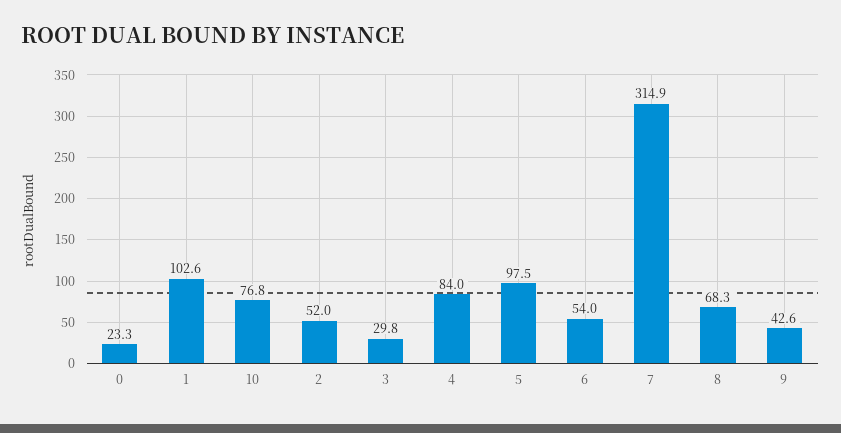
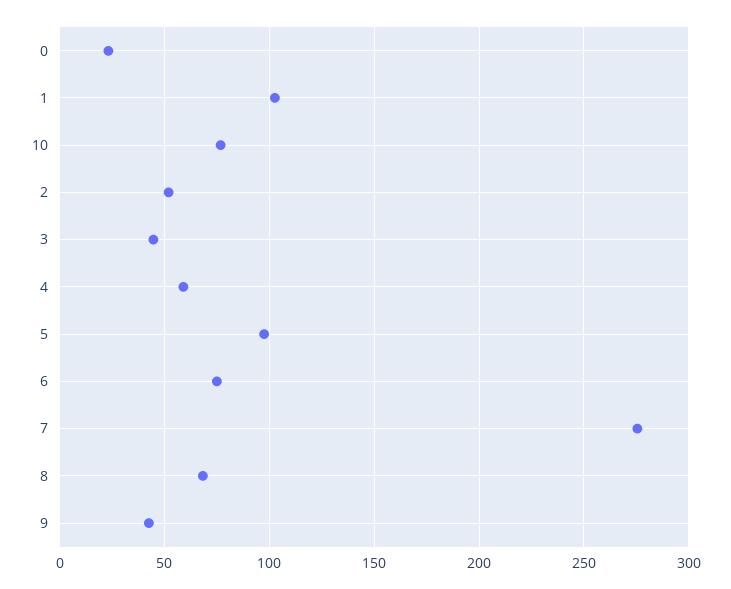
  {
    "0": 23.3,
    "1": 102.6,
    "10": 76.8,
    "2": 52,
-   "3": 29.8,
+   "3": 45,
-   "4": 84,
+   "4": 60,
    "5": 97.5,
-   "6": 54,
+   "6": 75,
-   "7": 314.9,
+   "7": 275,
    "8": 68.3,
    "9": 42.6
  }

